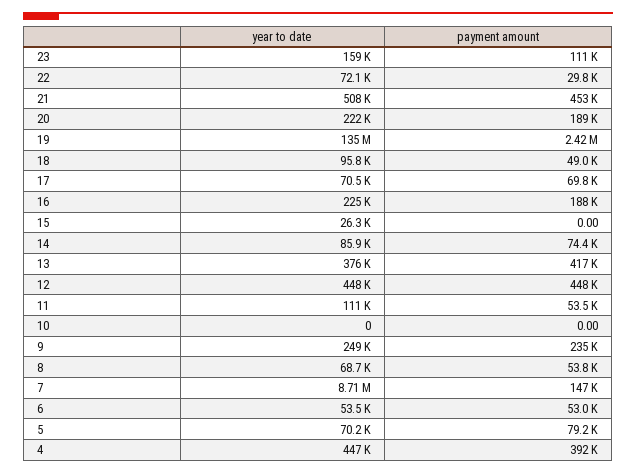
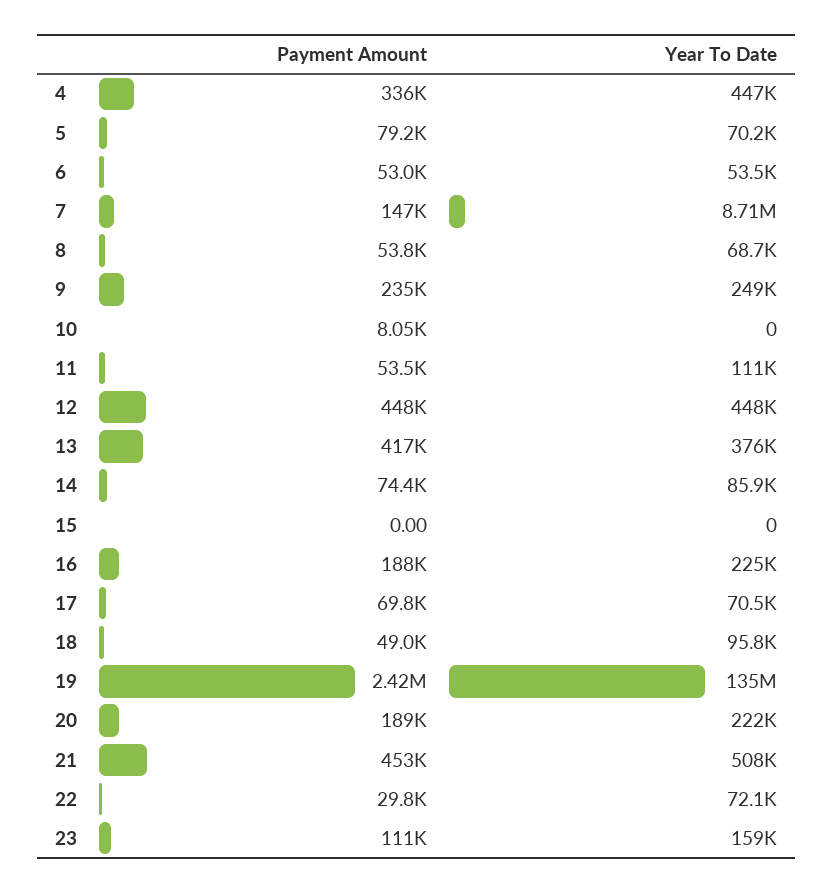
  {
    "year to date": {
      "23": 159000,
      "22": 72100,
      "21": 508000,
      "20": 222000,
      "19": 135000000,
      "18": 95800,
      "17": 70500,
      "16": 225000,
-     "15": 26300,
+     "15": 0,
      "14": 85900,
      "13": 376000,
      "12": 448000,
      "11": 111000,
      "10": 0,
      "9": 249000,
      "8": 68700,
      "7": 8710000,
      "6": 53500,
      "5": 70200,
      "4": 447000
    },
    "payment amount": {
      "23": 111000,
      "22": 29800,
      "21": 453000,
      "20": 189000,
      "19": 2420000,
      "18": 49000,
      "17": 69800,
      "16": 188000,
      "15": 0,
      "14": 74400,
      "13": 417000,
      "12": 448000,
      "11": 53500,
-     "10": 0,
+     "10": 8050,
      "9": 235000,
      "8": 53800,
      "7": 147000,
      "6": 53000,
      "5": 79200,
-     "4": 392000
+     "4": 336000
    }
  }

